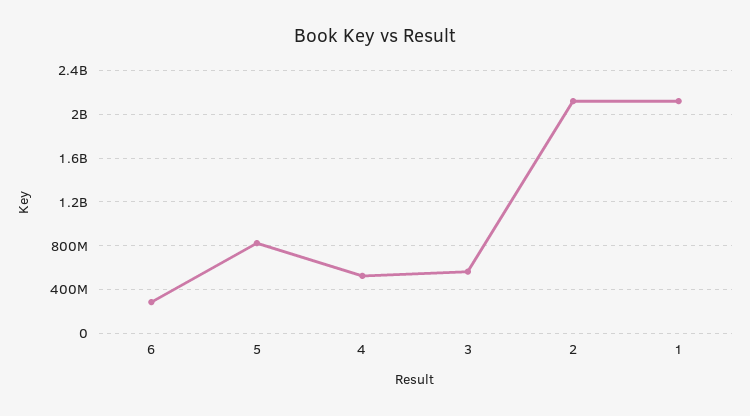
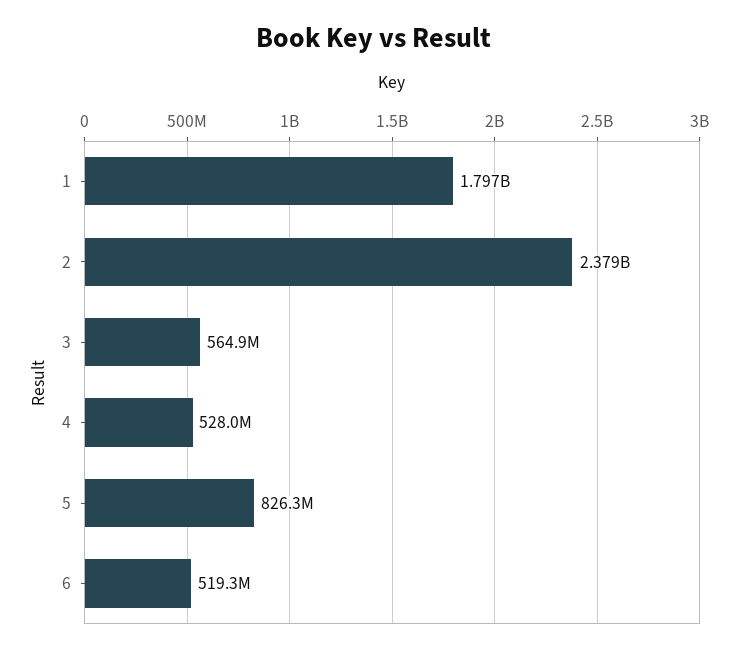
  {
-   "6": 300000000,
+   "6": 519300000,
    "5": 826300000,
    "4": 528000000,
    "3": 564900000,
-   "2": 2100000000,
+   "2": 2379000000,
-   "1": 2100000000
+   "1": 1797000000
  }

